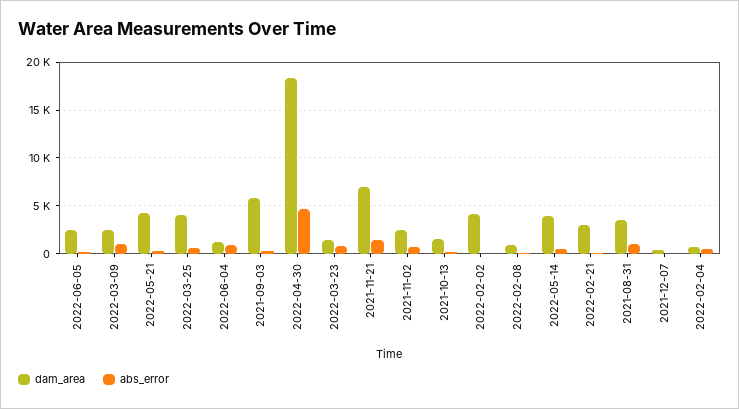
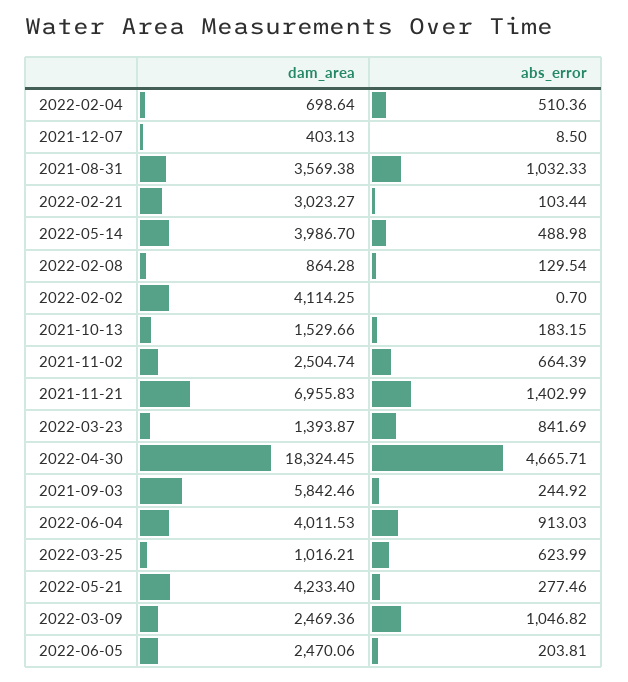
  {
    "dam_area": {
      "2022-06-05": 2470.06,
      "2022-03-09": 2469.36,
      "2022-05-21": 4233.4,
-     "2022-03-25": 4000,
+     "2022-03-25": 1016.21,
-     "2022-06-04": 1000,
+     "2022-06-04": 4011.53,
      "2021-09-03": 5842.46,
      "2022-04-30": 18324.45,
      "2022-03-23": 1393.87,
      "2021-11-21": 6955.83,
      "2021-11-02": 2504.74,
      "2021-10-13": 1529.66,
      "2022-02-02": 4114.25,
      "2022-02-08": 864.28,
      "2022-05-14": 3986.7,
      "2022-02-21": 3023.27,
      "2021-08-31": 3569.38,
      "2021-12-07": 403.13,
      "2022-02-04": 698.64
    },
    "abs_error": {
      "2022-06-05": 203.81,
      "2022-03-09": 1046.82,
      "2022-05-21": 277.46,
      "2022-03-25": 623.99,
      "2022-06-04": 913.03,
      "2021-09-03": 244.92,
      "2022-04-30": 4665.71,
      "2022-03-23": 841.69,
      "2021-11-21": 1402.99,
      "2021-11-02": 664.39,
      "2021-10-13": 183.15,
      "2022-02-02": 0.7,
      "2022-02-08": 129.54,
      "2022-05-14": 488.98,
      "2022-02-21": 103.44,
      "2021-08-31": 1032.33,
      "2021-12-07": 8.5,
      "2022-02-04": 510.36
    }
  }

